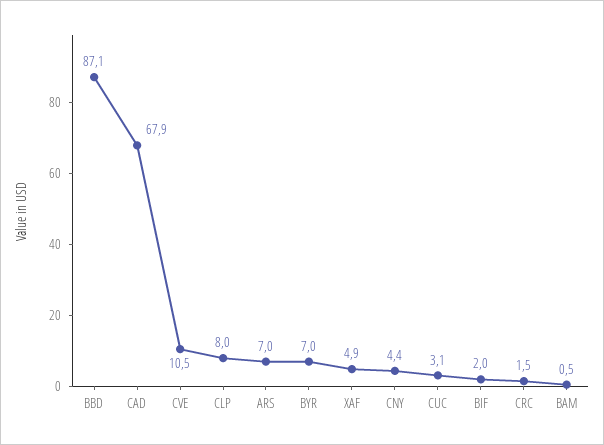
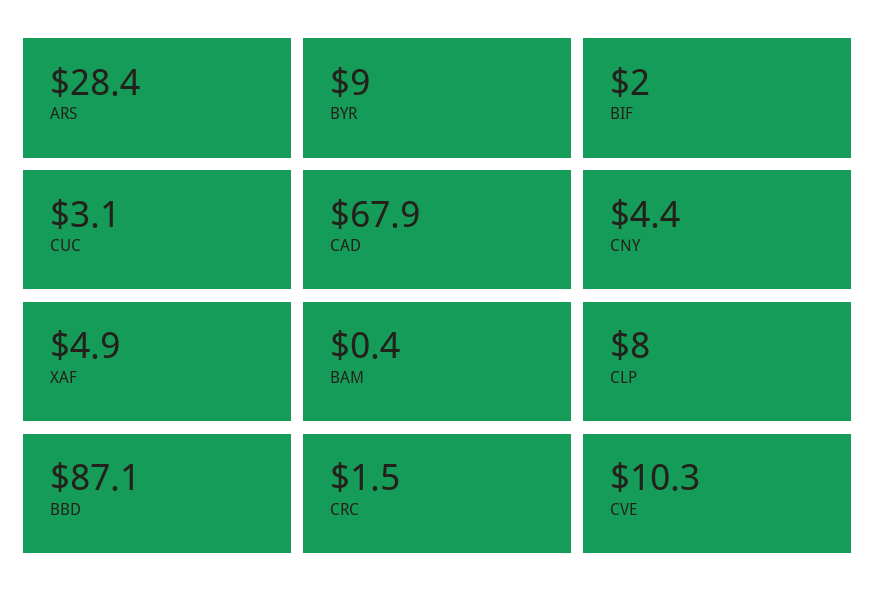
  {
    "BBD": 87.1,
    "CAD": 67.9,
-   "CVE": 10.5,
+   "CVE": 10.3,
    "CLP": 8,
-   "ARS": 7,
+   "ARS": 28.4,
-   "BYR": 7,
+   "BYR": 9,
    "XAF": 4.9,
    "CNY": 4.4,
    "CUC": 3.1,
    "BIF": 2,
    "CRC": 1.5,
-   "BAM": 0.5
+   "BAM": 0.4
  }

